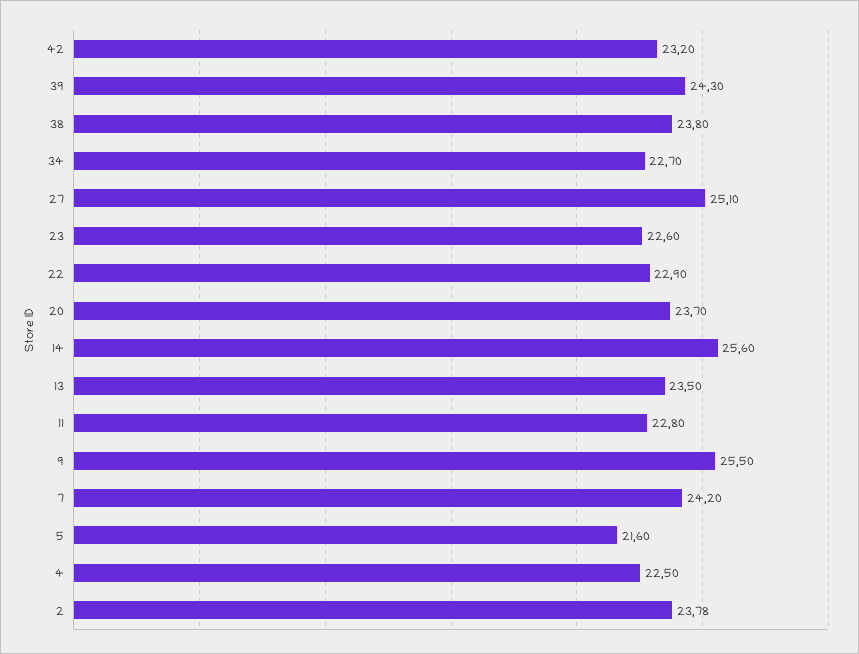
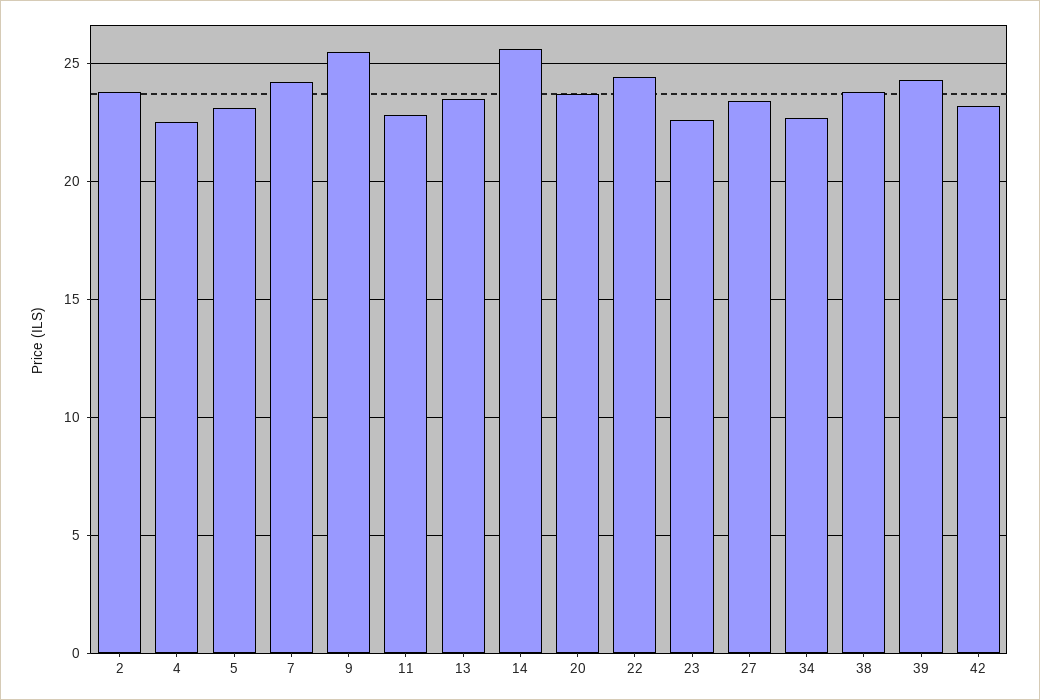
  {
    "42": 23.2,
    "39": 24.3,
    "38": 23.8,
    "34": 22.7,
-   "27": 25.1,
+   "27": 23.5,
    "23": 22.6,
-   "22": 22.9,
+   "22": 24.5,
    "20": 23.7,
    "14": 25.6,
    "13": 23.5,
    "11": 22.8,
    "9": 25.5,
    "7": 24.2,
-   "5": 21.6,
+   "5": 23,
    "4": 22.5,
    "2": 23.78
  }

